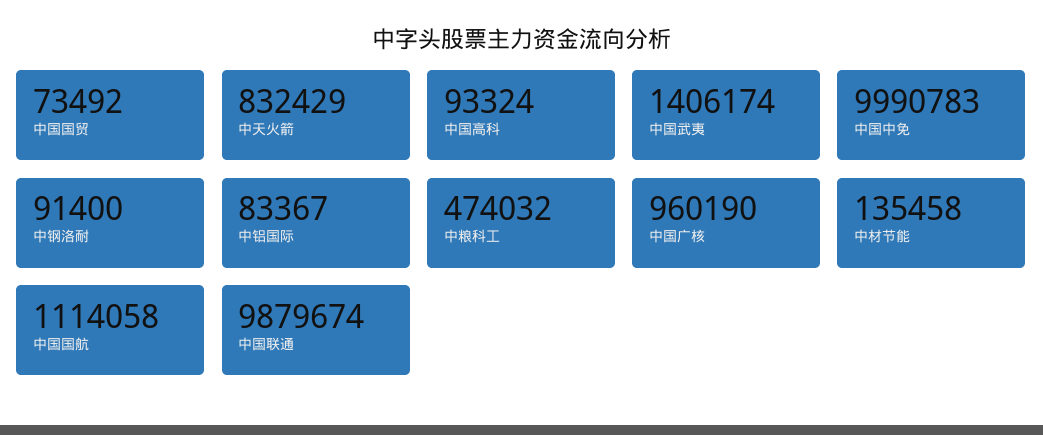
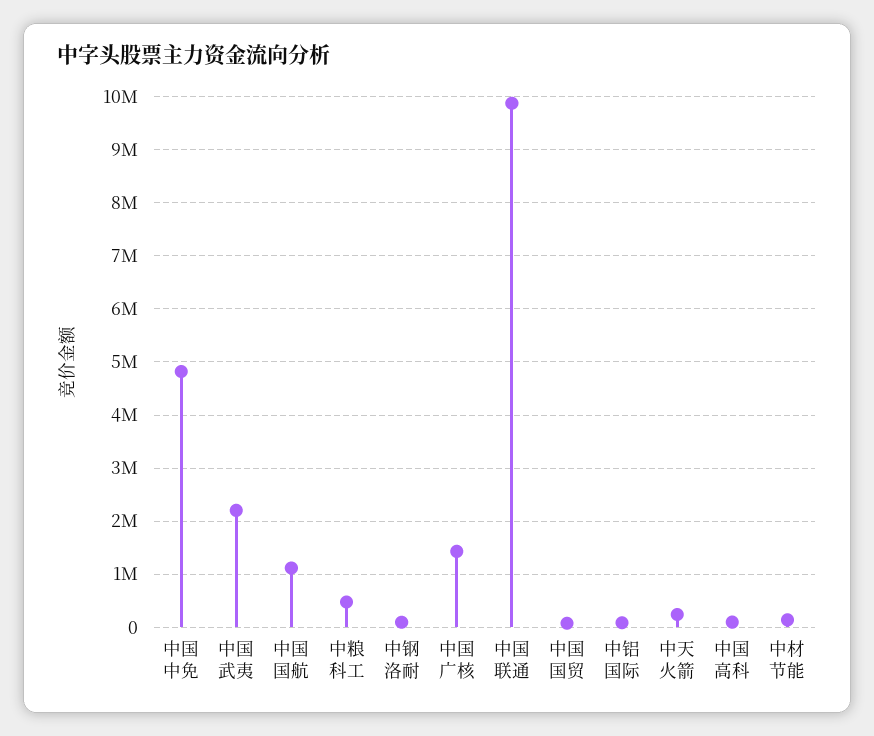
  {
    "中国国贸": 73492,
-   "中天火箭": 832429,
+   "中天火箭": 200000,
    "中国高科": 93324,
-   "中国武夷": 1406174,
+   "中国武夷": 2200000,
-   "中国中免": 9990783,
+   "中国中免": 4800000,
    "中钢洛耐": 91400,
    "中铝国际": 83367,
    "中粮科工": 474032,
-   "中国广核": 960190,
+   "中国广核": 1400000,
    "中材节能": 135458,
    "中国国航": 1114058,
    "中国联通": 9879674
  }

